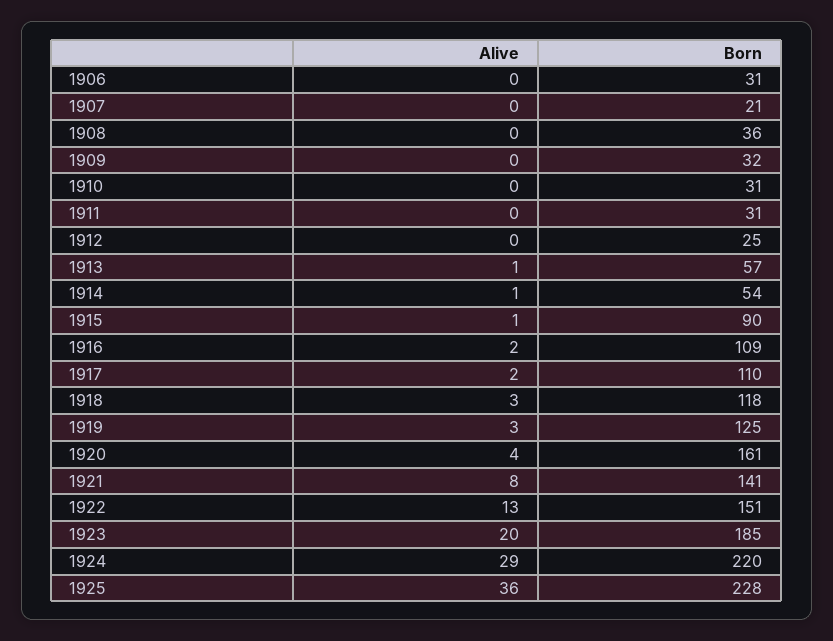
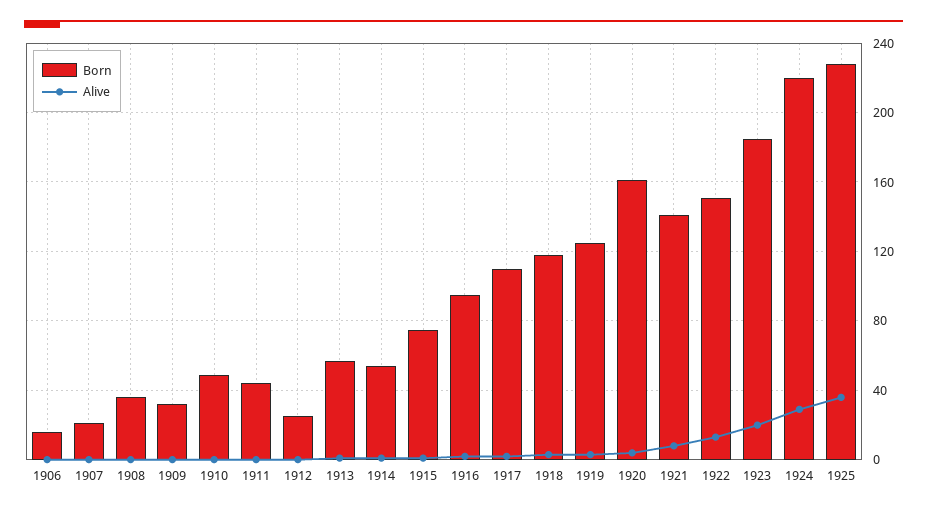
  {
    "Alive": {
      "1906": 0,
      "1907": 0,
      "1908": 0,
      "1909": 0,
      "1910": 0,
      "1911": 0,
      "1912": 0,
      "1913": 1,
      "1914": 1,
      "1915": 1,
      "1916": 2,
      "1917": 2,
      "1918": 3,
      "1919": 3,
      "1920": 4,
      "1921": 8,
      "1922": 13,
      "1923": 20,
      "1924": 29,
      "1925": 36
    },
    "Born": {
-     "1906": 31,
+     "1906": 15,
      "1907": 21,
      "1908": 36,
      "1909": 32,
-     "1910": 31,
+     "1910": 50,
-     "1911": 31,
+     "1911": 45,
      "1912": 25,
      "1913": 57,
      "1914": 54,
-     "1915": 90,
+     "1915": 75,
-     "1916": 109,
+     "1916": 95,
      "1917": 110,
      "1918": 118,
      "1919": 125,
      "1920": 161,
      "1921": 141,
      "1922": 151,
      "1923": 185,
      "1924": 220,
      "1925": 228
    }
  }

